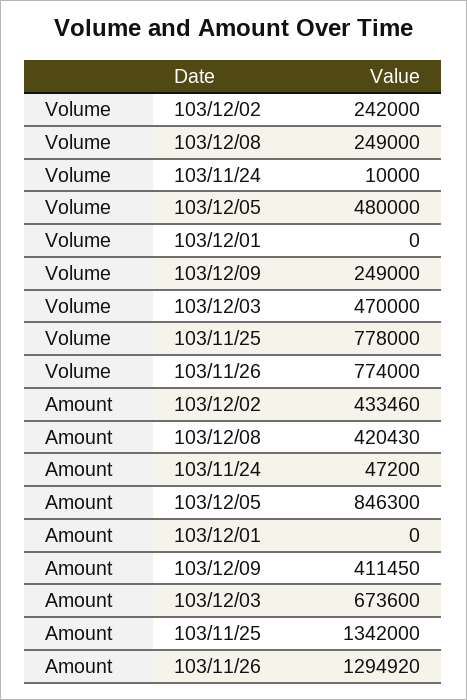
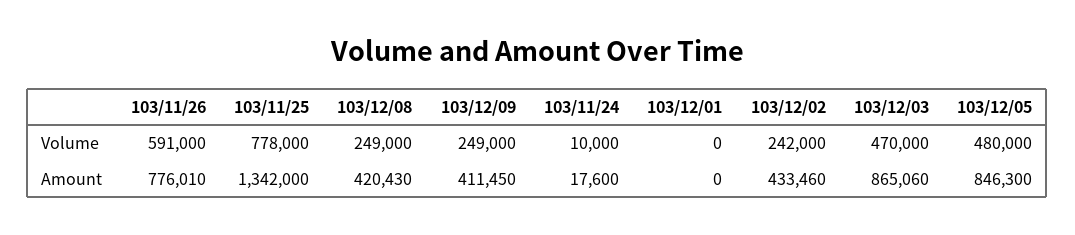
  {
    "Volume": {
      "103/12/02": 242000,
      "103/12/08": 249000,
      "103/11/24": 10000,
      "103/12/05": 480000,
      "103/12/01": 0,
      "103/12/09": 249000,
      "103/12/03": 470000,
      "103/11/25": 778000,
-     "103/11/26": 774000
+     "103/11/26": 591000
    },
    "Amount": {
      "103/12/02": 433460,
      "103/12/08": 420430,
-     "103/11/24": 47200,
+     "103/11/24": 17600,
      "103/12/05": 846300,
      "103/12/01": 0,
      "103/12/09": 411450,
-     "103/12/03": 673600,
+     "103/12/03": 865060,
      "103/11/25": 1342000,
-     "103/11/26": 1294920
+     "103/11/26": 776010
    }
  }

